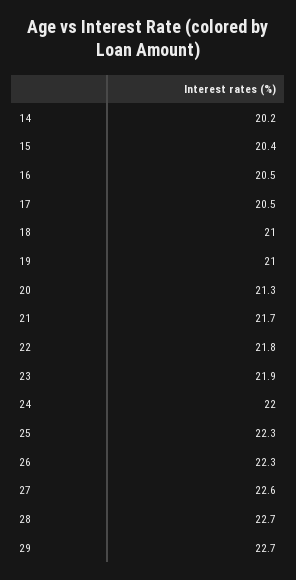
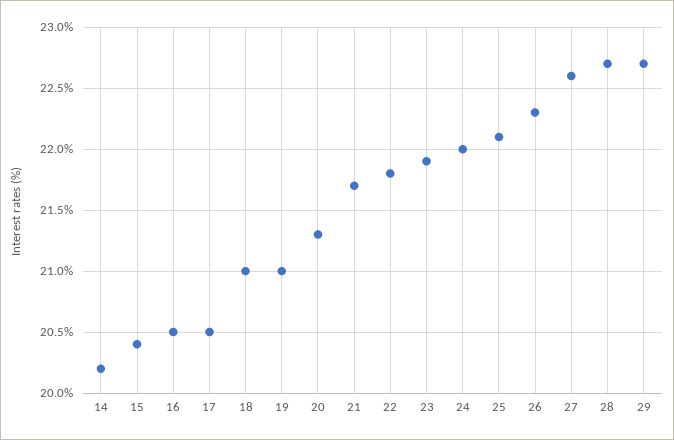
  {
    "14": 20.2,
    "15": 20.4,
    "16": 20.5,
    "17": 20.5,
    "18": 21,
    "19": 21,
    "20": 21.3,
    "21": 21.7,
    "22": 21.8,
    "23": 21.9,
    "24": 22,
-   "25": 22.3,
+   "25": 22.1,
    "26": 22.3,
    "27": 22.6,
    "28": 22.7,
    "29": 22.7
  }

